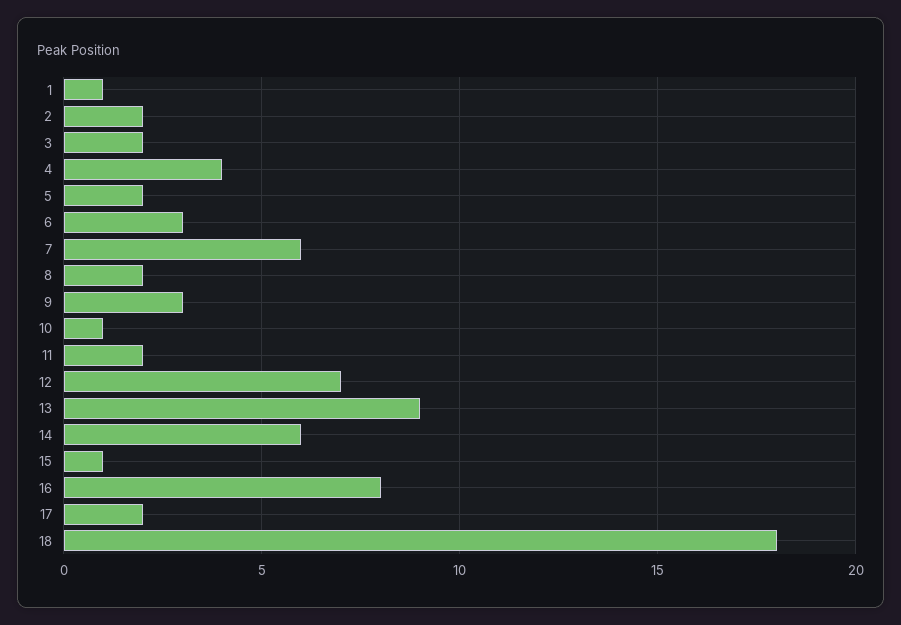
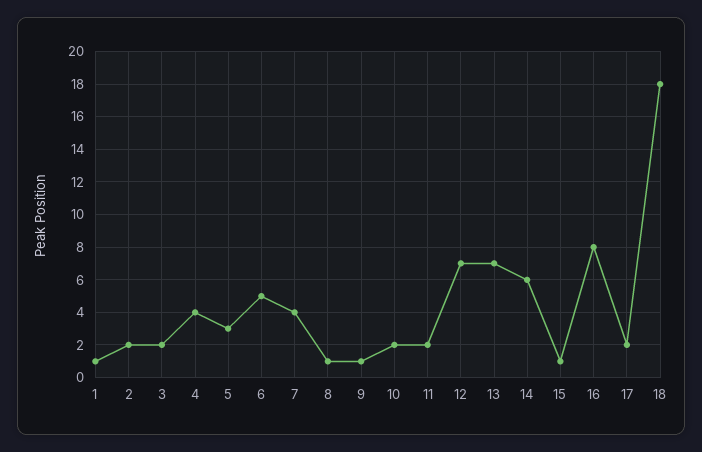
  {
    "1": 1,
    "2": 2,
    "3": 2,
    "4": 4,
-   "5": 2,
+   "5": 3,
-   "6": 3,
+   "6": 5,
-   "7": 6,
+   "7": 4,
-   "8": 2,
+   "8": 1,
-   "9": 3,
+   "9": 1,
-   "10": 1,
+   "10": 2,
    "11": 2,
    "12": 7,
-   "13": 9,
+   "13": 7,
    "14": 6,
    "15": 1,
    "16": 8,
    "17": 2,
    "18": 18
  }

